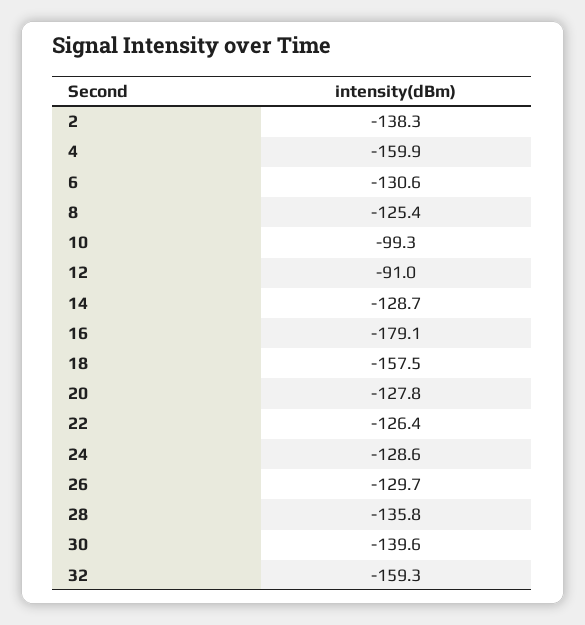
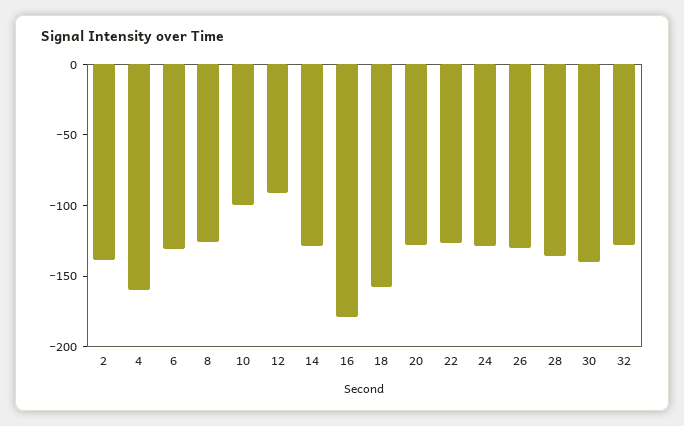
  {
    "2": -138.3,
    "4": -159.9,
    "6": -130.6,
    "8": -125.4,
    "10": -99.3,
    "12": -91,
    "14": -128.7,
    "16": -179.1,
    "18": -157.5,
    "20": -127.8,
    "22": -126.4,
    "24": -128.6,
    "26": -129.7,
    "28": -135.8,
    "30": -139.6,
-   "32": -159.3
+   "32": -130
  }

